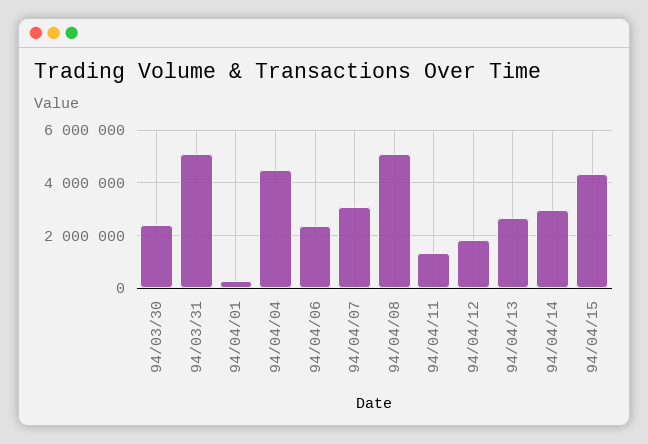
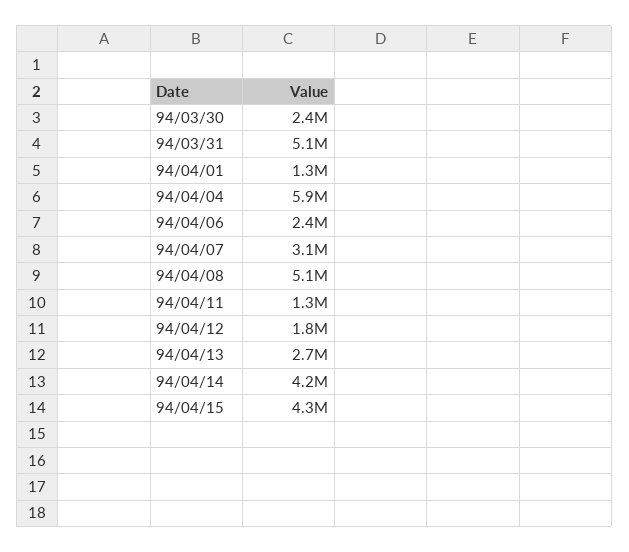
  {
    "94/03/30": 2400000,
    "94/03/31": 5100000,
-   "94/04/01": 250000,
+   "94/04/01": 1300000,
-   "94/04/04": 4500000,
+   "94/04/04": 5900000,
    "94/04/06": 2400000,
    "94/04/07": 3100000,
    "94/04/08": 5100000,
    "94/04/11": 1300000,
    "94/04/12": 1800000,
    "94/04/13": 2700000,
-   "94/04/14": 3000000,
+   "94/04/14": 4200000,
    "94/04/15": 4300000
  }

